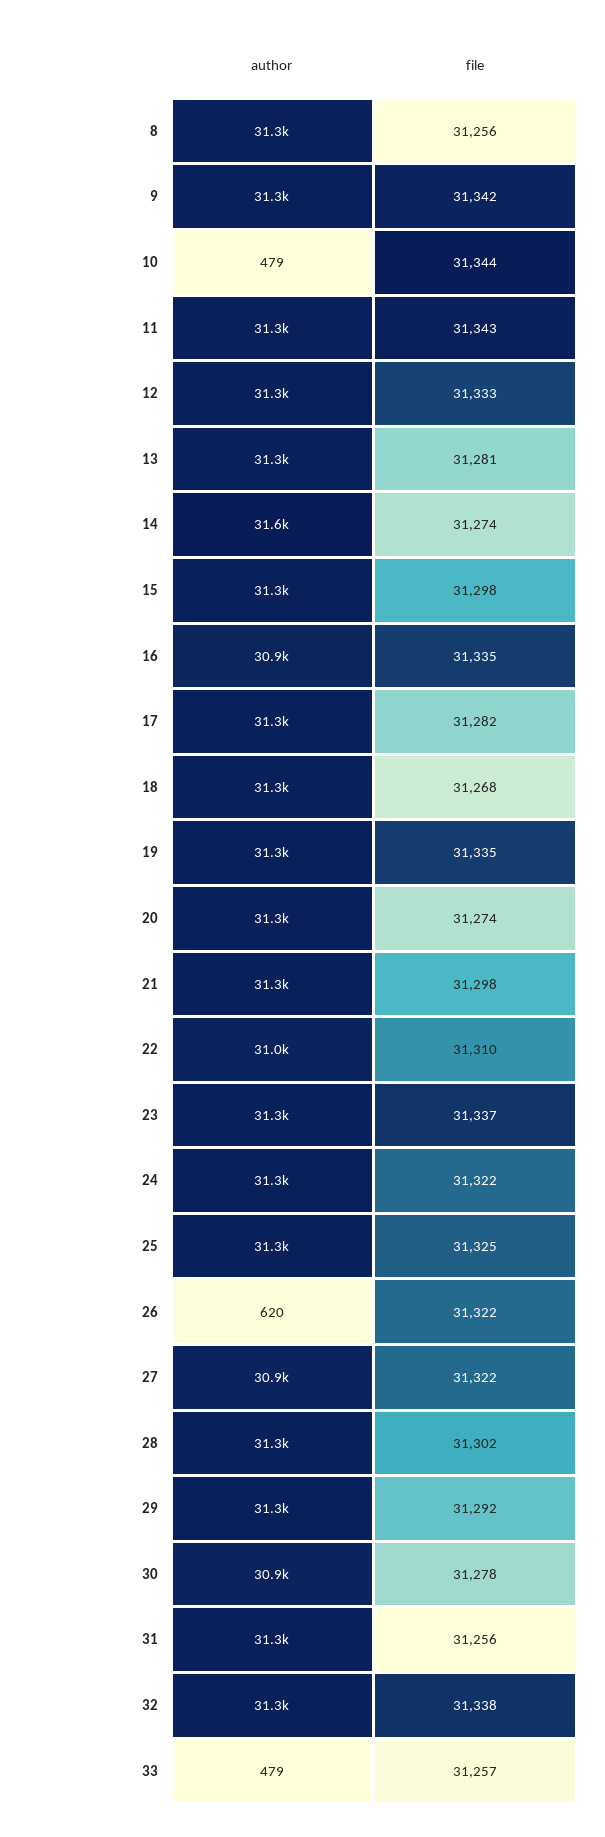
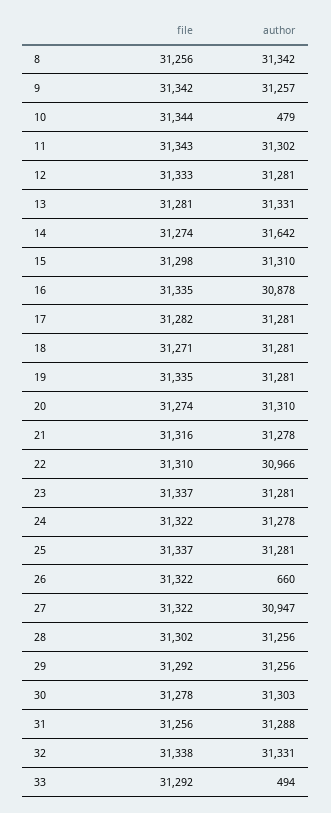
  {
    "author": {
      "8": 31342,
      "9": 31257,
      "10": 479,
      "11": 31302,
      "12": 31281,
      "13": 31331,
      "14": 31642,
      "15": 31310,
      "16": 30878,
      "17": 31281,
      "18": 31281,
      "19": 31281,
      "20": 31310,
      "21": 31278,
      "22": 30966,
      "23": 31281,
      "24": 31278,
      "25": 31281,
-     "26": 620,
+     "26": 660,
      "27": 30947,
      "28": 31256,
      "29": 31256,
-     "30": 30900,
+     "30": 31303,
      "31": 31288,
      "32": 31331,
-     "33": 479
+     "33": 494
    },
    "file": {
      "8": 31256,
      "9": 31342,
      "10": 31344,
      "11": 31343,
      "12": 31333,
      "13": 31281,
      "14": 31274,
      "15": 31298,
      "16": 31335,
      "17": 31282,
-     "18": 31268,
+     "18": 31271,
      "19": 31335,
      "20": 31274,
-     "21": 31298,
+     "21": 31316,
      "22": 31310,
      "23": 31337,
      "24": 31322,
-     "25": 31325,
+     "25": 31337,
      "26": 31322,
      "27": 31322,
      "28": 31302,
      "29": 31292,
      "30": 31278,
      "31": 31256,
      "32": 31338,
-     "33": 31257
+     "33": 31292
    }
  }

